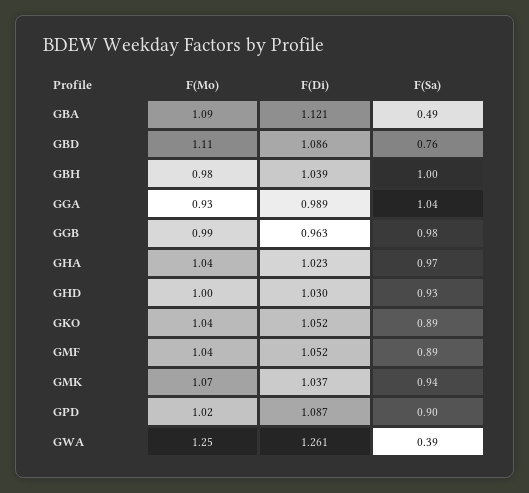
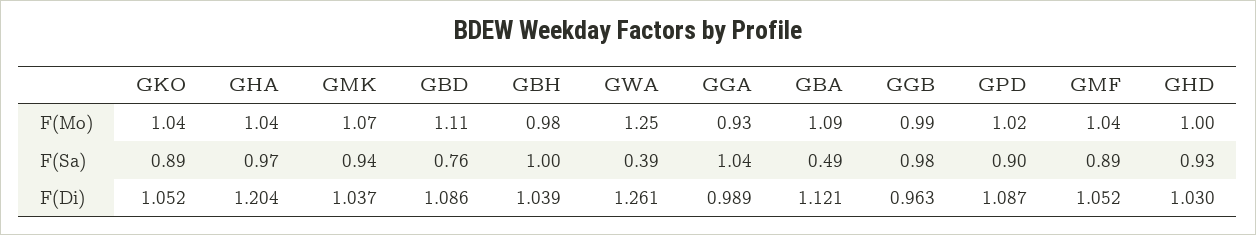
  {
    "F(Mo)": {
      "GBA": 1.09,
      "GBD": 1.11,
      "GBH": 0.98,
      "GGA": 0.93,
      "GGB": 0.99,
      "GHA": 1.04,
      "GHD": 1,
      "GKO": 1.04,
      "GMF": 1.04,
      "GMK": 1.07,
      "GPD": 1.02,
      "GWA": 1.25
    },
    "F(Di)": {
      "GBA": 1.121,
      "GBD": 1.086,
      "GBH": 1.039,
      "GGA": 0.989,
      "GGB": 0.963,
-     "GHA": 1.023,
+     "GHA": 1.204,
      "GHD": 1.03,
      "GKO": 1.052,
      "GMF": 1.052,
      "GMK": 1.037,
      "GPD": 1.087,
      "GWA": 1.261
    },
    "F(Sa)": {
      "GBA": 0.49,
      "GBD": 0.76,
      "GBH": 1,
      "GGA": 1.04,
      "GGB": 0.98,
      "GHA": 0.97,
      "GHD": 0.93,
      "GKO": 0.89,
      "GMF": 0.89,
      "GMK": 0.94,
      "GPD": 0.9,
      "GWA": 0.39
    }
  }

